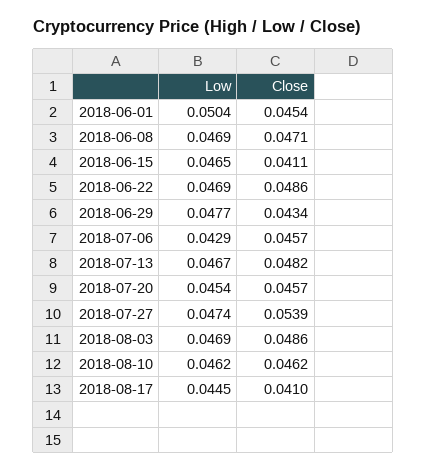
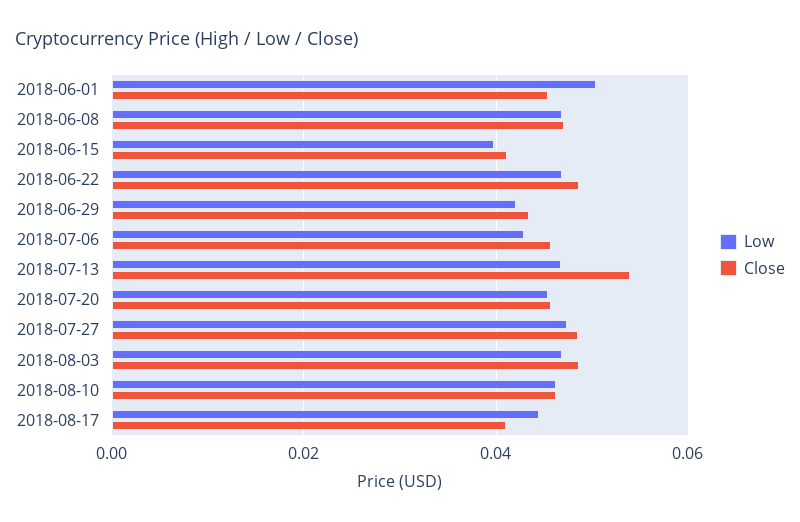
  {
    "Low": {
      "2018-06-01": 0.0504,
      "2018-06-08": 0.0469,
-     "2018-06-15": 0.0465,
+     "2018-06-15": 0.04,
      "2018-06-22": 0.0469,
-     "2018-06-29": 0.0477,
+     "2018-06-29": 0.042,
      "2018-07-06": 0.0429,
      "2018-07-13": 0.0467,
      "2018-07-20": 0.0454,
      "2018-07-27": 0.0474,
      "2018-08-03": 0.0469,
      "2018-08-10": 0.0462,
      "2018-08-17": 0.0445
    },
    "Close": {
      "2018-06-01": 0.0454,
      "2018-06-08": 0.0471,
      "2018-06-15": 0.0411,
      "2018-06-22": 0.0486,
      "2018-06-29": 0.0434,
      "2018-07-06": 0.0457,
-     "2018-07-13": 0.0482,
+     "2018-07-13": 0.054,
      "2018-07-20": 0.0457,
-     "2018-07-27": 0.0539,
+     "2018-07-27": 0.048,
      "2018-08-03": 0.0486,
      "2018-08-10": 0.0462,
      "2018-08-17": 0.041
    }
  }

